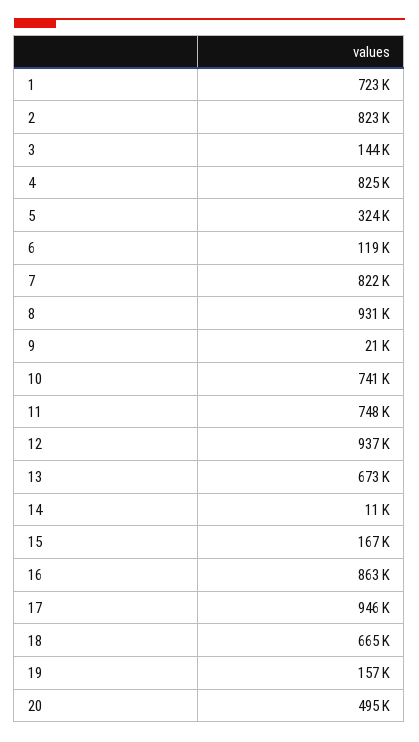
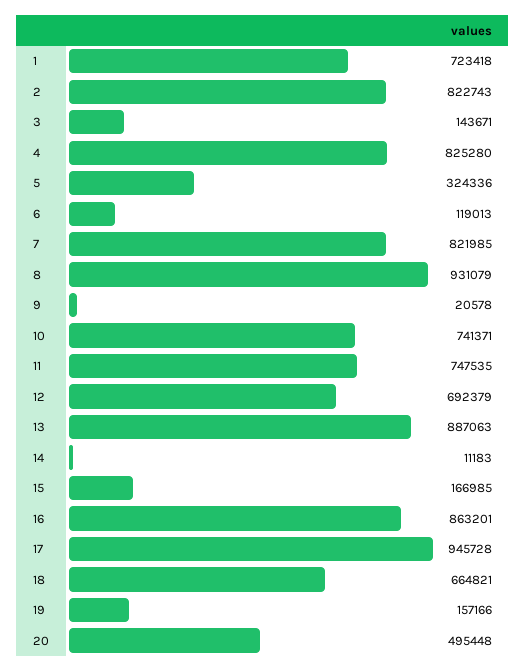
  {
    "1": 723418,
    "2": 822743,
    "3": 143671,
    "4": 825280,
    "5": 324336,
    "6": 119013,
    "7": 821985,
    "8": 931079,
    "9": 20578,
    "10": 741371,
    "11": 747535,
-   "12": 937000,
+   "12": 692379,
-   "13": 673000,
+   "13": 887063,
    "14": 11183,
    "15": 166985,
    "16": 863201,
    "17": 945728,
    "18": 664821,
    "19": 157166,
    "20": 495448
  }

